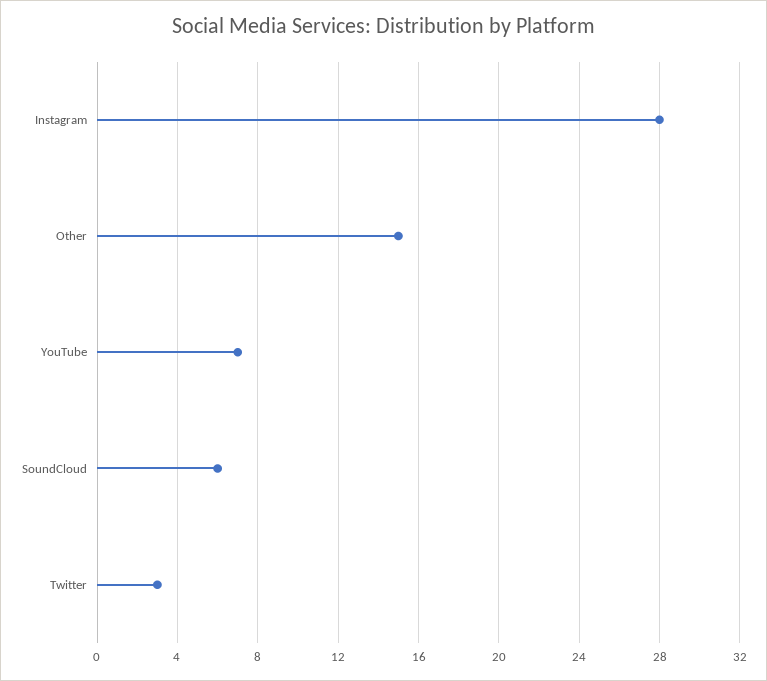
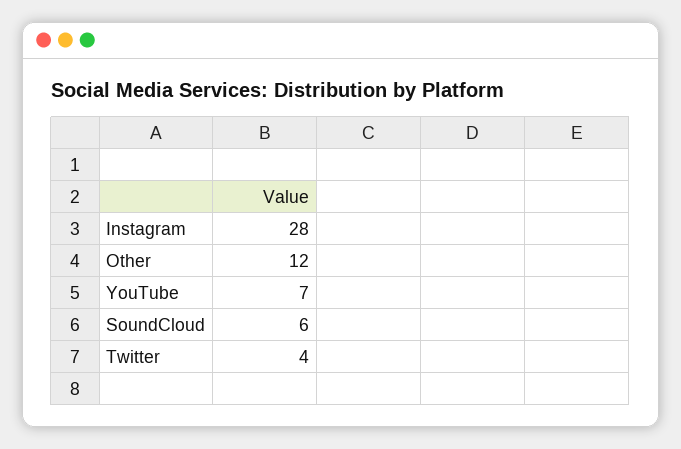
  {
    "Instagram": 28,
-   "Other": 15,
+   "Other": 12,
    "YouTube": 7,
    "SoundCloud": 6,
-   "Twitter": 3
+   "Twitter": 4
  }

